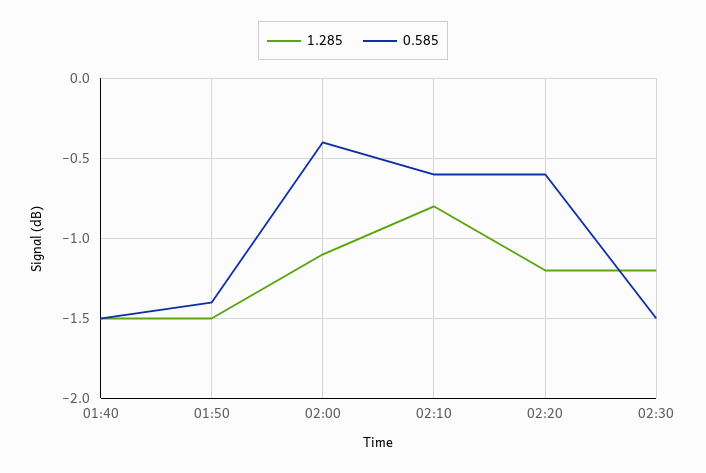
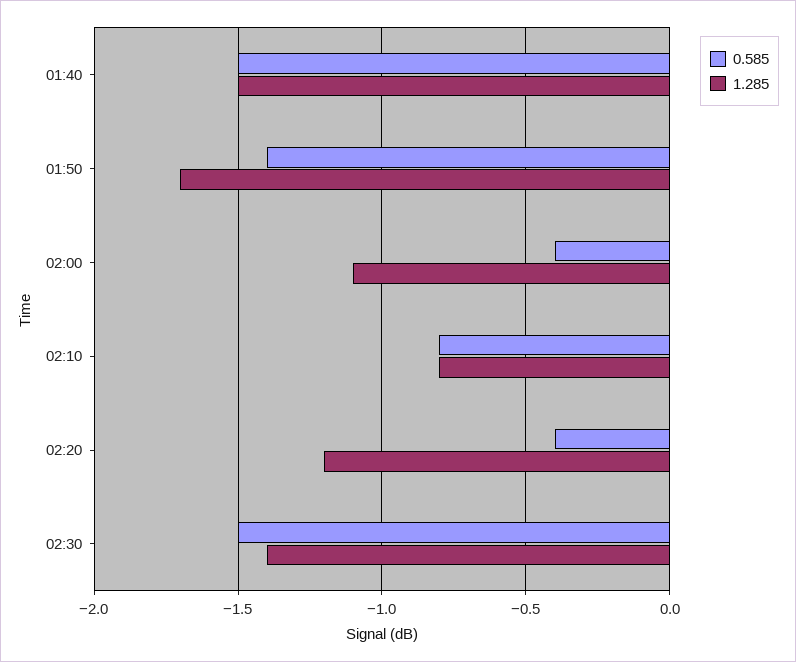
  {
    "1.285": {
      "01:40": -1.5,
-     "01:50": -1.5,
+     "01:50": -1.7,
      "02:00": -1.1,
      "02:10": -0.8,
      "02:20": -1.2,
-     "02:30": -1.2
+     "02:30": -1.4
    },
    "0.585": {
      "01:40": -1.5,
      "01:50": -1.4,
      "02:00": -0.4,
-     "02:10": -0.6,
+     "02:10": -0.8,
-     "02:20": -0.6,
+     "02:20": -0.4,
      "02:30": -1.5
    }
  }

